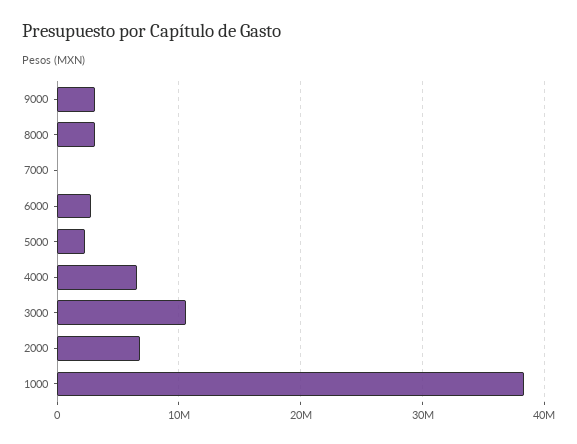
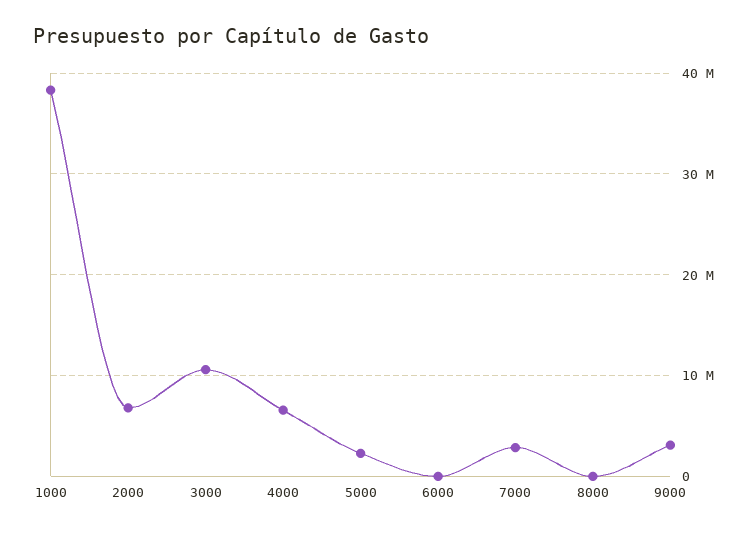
  {
    "9000": 3000000,
-   "8000": 3000000,
+   "8000": 0,
-   "7000": 0,
+   "7000": 3000000,
-   "6000": 3000000,
+   "6000": 0,
    "5000": 2000000,
    "4000": 7000000,
    "3000": 11000000,
    "2000": 7000000,
    "1000": 38000000
  }

